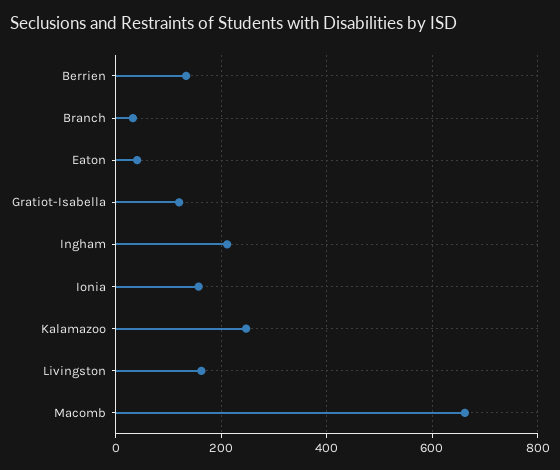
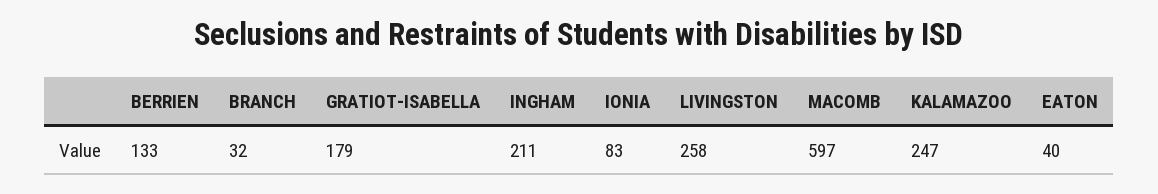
  {
    "Berrien": 133,
    "Branch": 32,
    "Eaton": 40,
-   "Gratiot-Isabella": 120,
+   "Gratiot-Isabella": 179,
    "Ingham": 211,
-   "Ionia": 160,
+   "Ionia": 83,
    "Kalamazoo": 247,
-   "Livingston": 160,
+   "Livingston": 258,
-   "Macomb": 660
+   "Macomb": 597
  }

